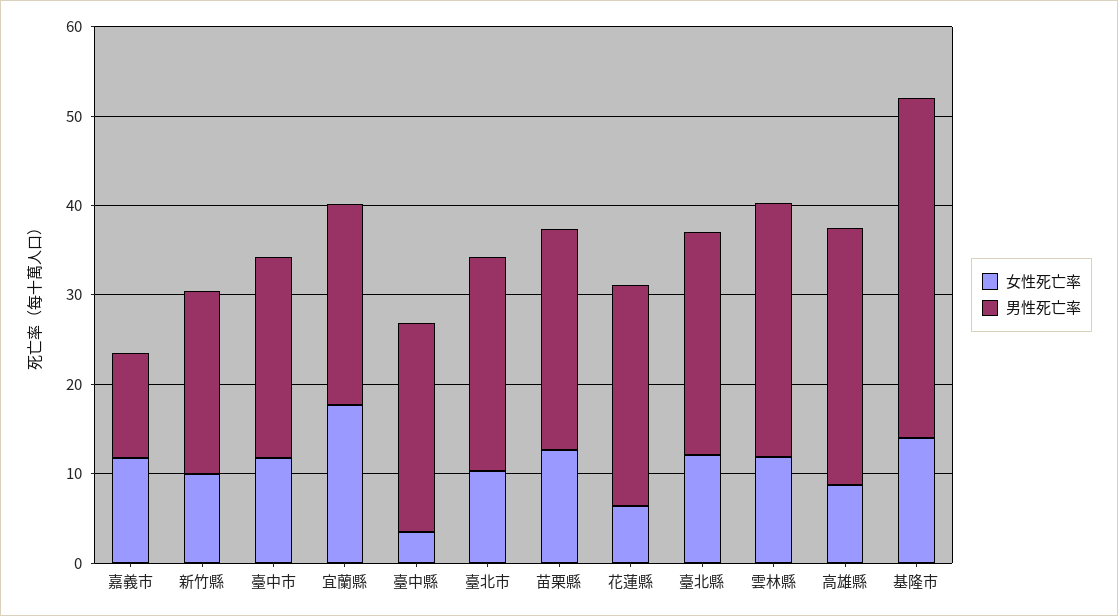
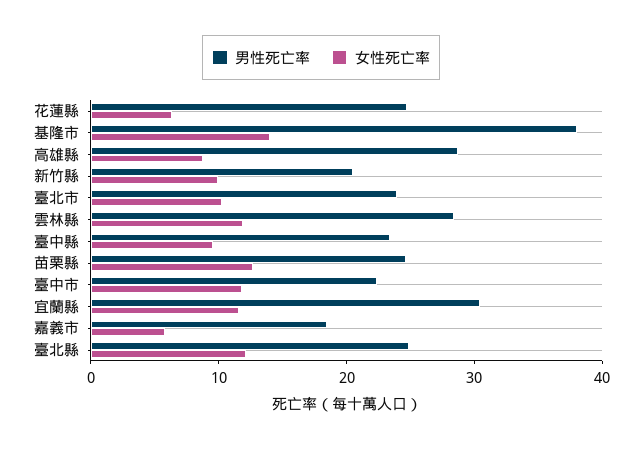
  {
    "女性死亡率": {
-     "嘉義市": 12,
+     "嘉義市": 6,
      "新竹縣": 10,
      "臺中市": 12,
-     "宜蘭縣": 18,
+     "宜蘭縣": 12,
-     "臺中縣": 4,
+     "臺中縣": 10,
      "臺北市": 10,
      "苗栗縣": 12,
      "花蓮縣": 6,
      "臺北縣": 12,
      "雲林縣": 12,
      "高雄縣": 8,
      "基隆市": 14
    },
    "男性死亡率": {
-     "嘉義市": 12,
+     "嘉義市": 18,
      "新竹縣": 20,
      "臺中市": 22,
-     "宜蘭縣": 22,
+     "宜蘭縣": 30,
      "臺中縣": 24,
      "臺北市": 24,
      "苗栗縣": 24,
      "花蓮縣": 24,
      "臺北縣": 24,
      "雲林縣": 28,
      "高雄縣": 28,
      "基隆市": 38
    }
  }

